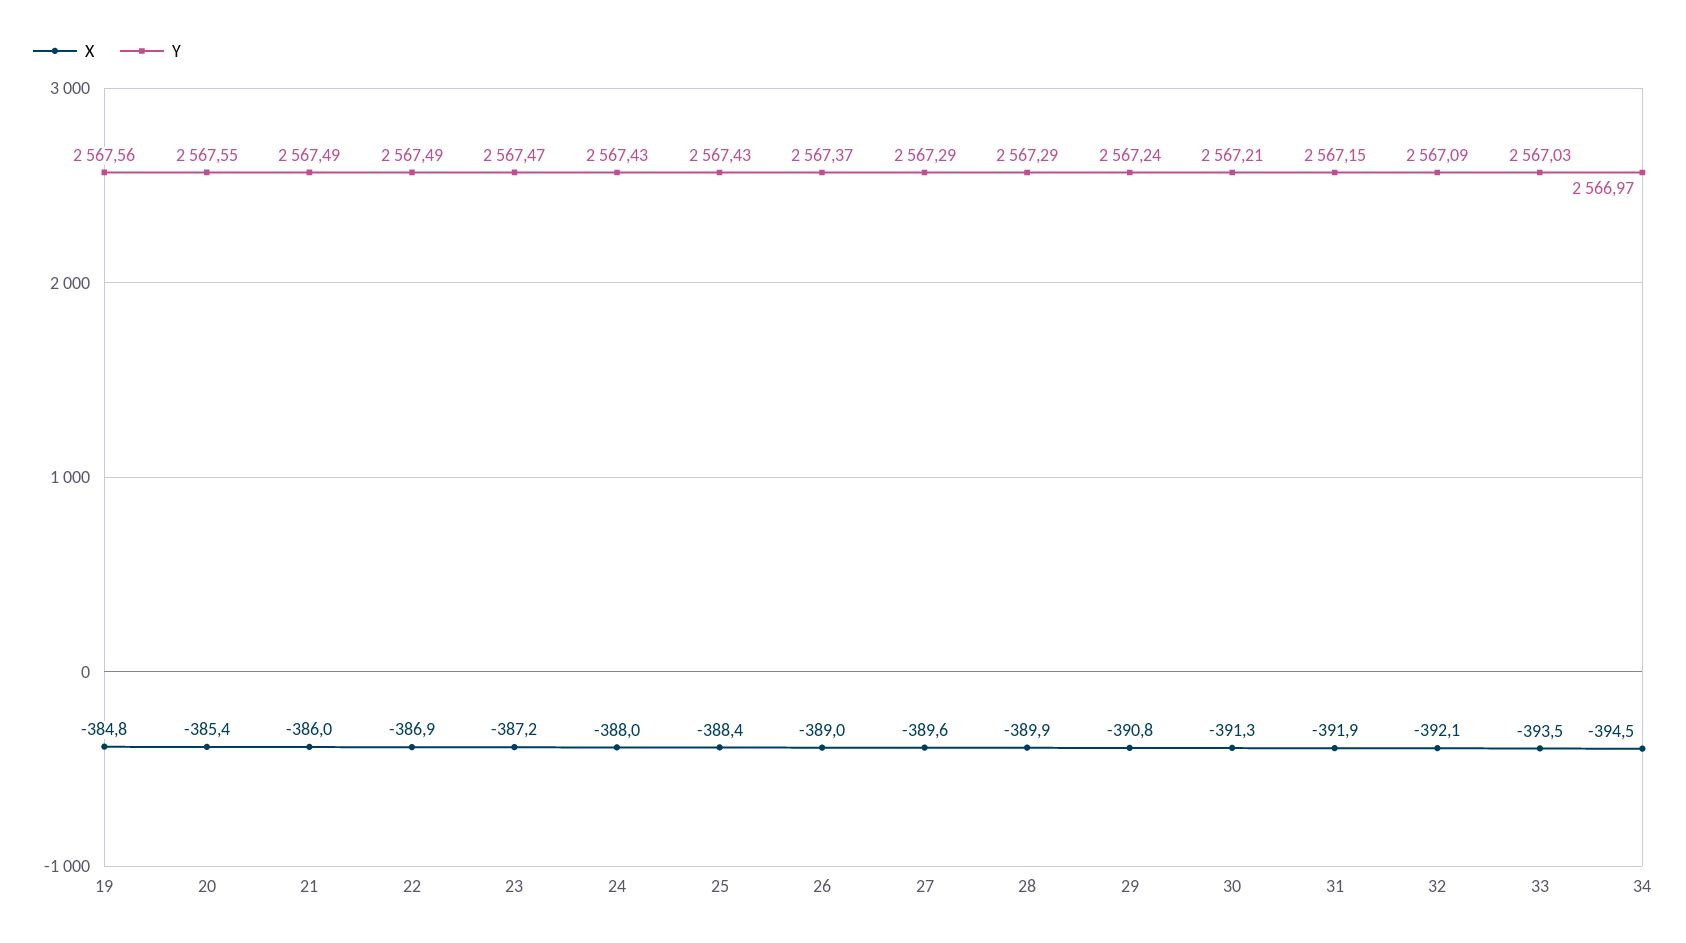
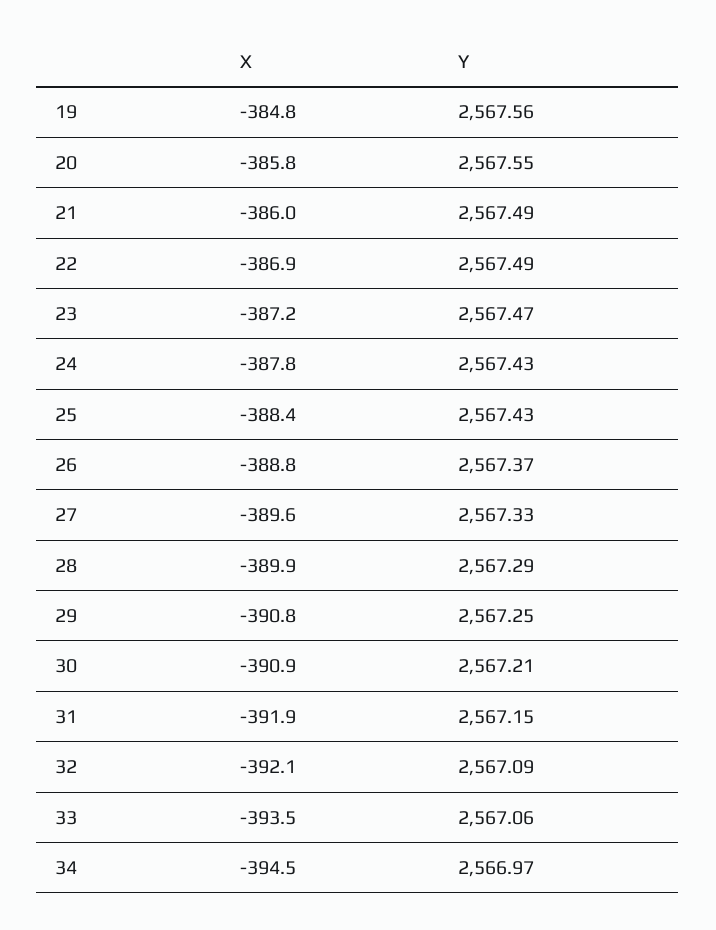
  {
    "X": {
      "19": -384.8,
-     "20": -385.4,
+     "20": -385.8,
      "21": -386,
      "22": -386.9,
      "23": -387.2,
-     "24": -388,
+     "24": -387.8,
      "25": -388.4,
-     "26": -389,
+     "26": -388.8,
      "27": -389.6,
      "28": -389.9,
      "29": -390.8,
-     "30": -391.3,
+     "30": -390.9,
      "31": -391.9,
      "32": -392.1,
      "33": -393.5,
      "34": -394.5
    },
    "Y": {
      "19": 2567.56,
      "20": 2567.55,
      "21": 2567.49,
      "22": 2567.49,
      "23": 2567.47,
      "24": 2567.43,
      "25": 2567.43,
      "26": 2567.37,
-     "27": 2567.29,
+     "27": 2567.33,
      "28": 2567.29,
-     "29": 2567.24,
+     "29": 2567.25,
      "30": 2567.21,
      "31": 2567.15,
      "32": 2567.09,
-     "33": 2567.03,
+     "33": 2567.06,
      "34": 2566.97
    }
  }

